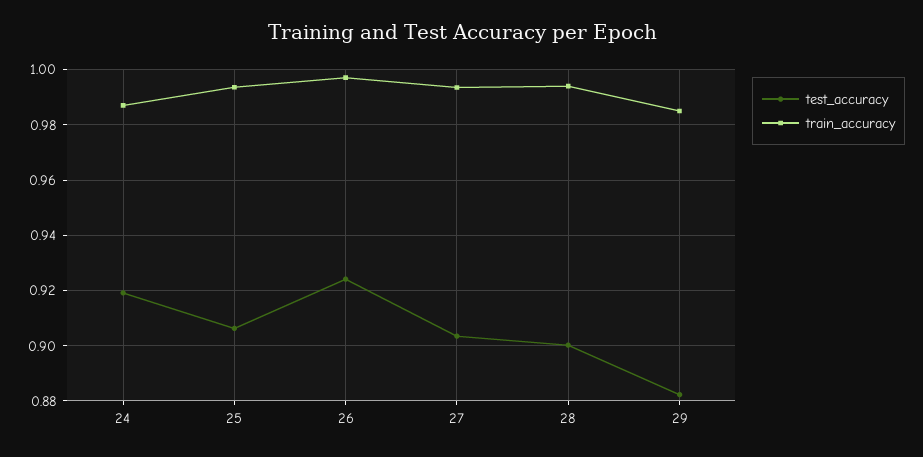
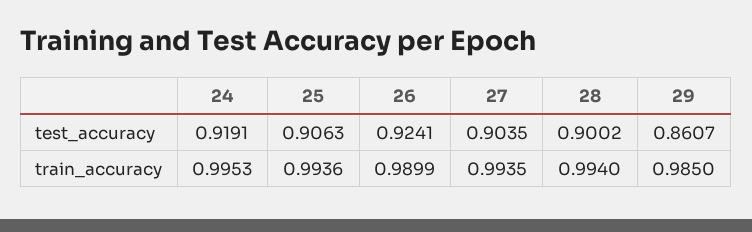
  {
    "test_accuracy": {
      "24": 0.9191,
      "25": 0.9063,
      "26": 0.9241,
      "27": 0.9035,
      "28": 0.9002,
-     "29": 0.8825
+     "29": 0.8607
    },
    "train_accuracy": {
-     "24": 0.9875,
+     "24": 0.9953,
      "25": 0.9936,
-     "26": 0.9975,
+     "26": 0.9899,
      "27": 0.9935,
      "28": 0.994,
      "29": 0.985
    }
  }

